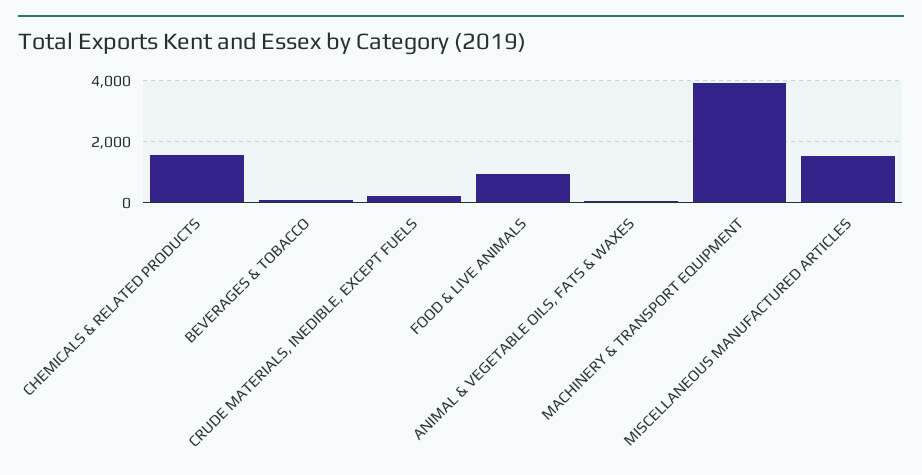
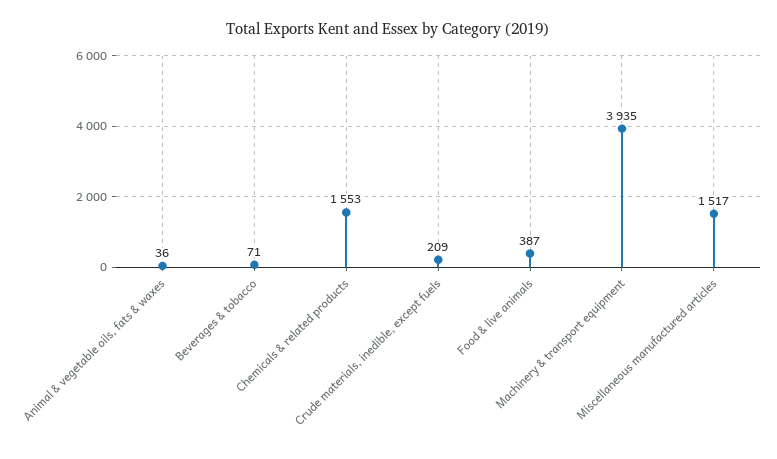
  {
    "CHEMICALS & RELATED PRODUCTS": 1553,
    "BEVERAGES & TOBACCO": 71,
    "CRUDE MATERIALS, INEDIBLE, EXCEPT FUELS": 209,
-   "FOOD & LIVE ANIMALS": 1000,
+   "FOOD & LIVE ANIMALS": 387,
    "ANIMAL & VEGETABLE OILS, FATS & WAXES": 36,
    "MACHINERY & TRANSPORT EQUIPMENT": 3935,
    "MISCELLANEOUS MANUFACTURED ARTICLES": 1517
  }

